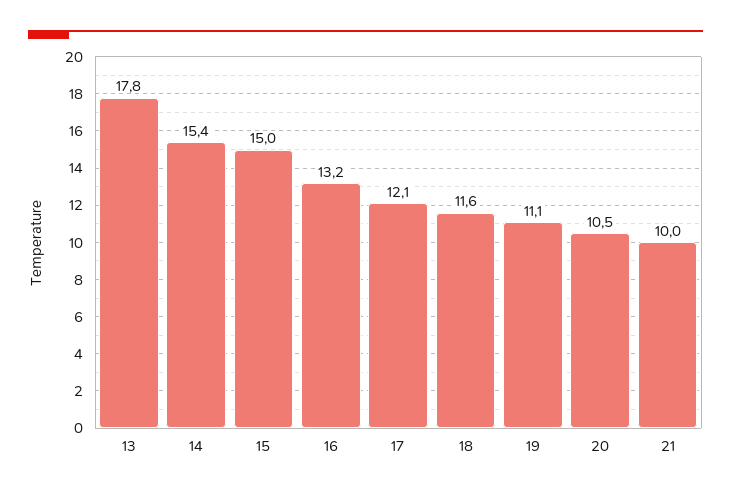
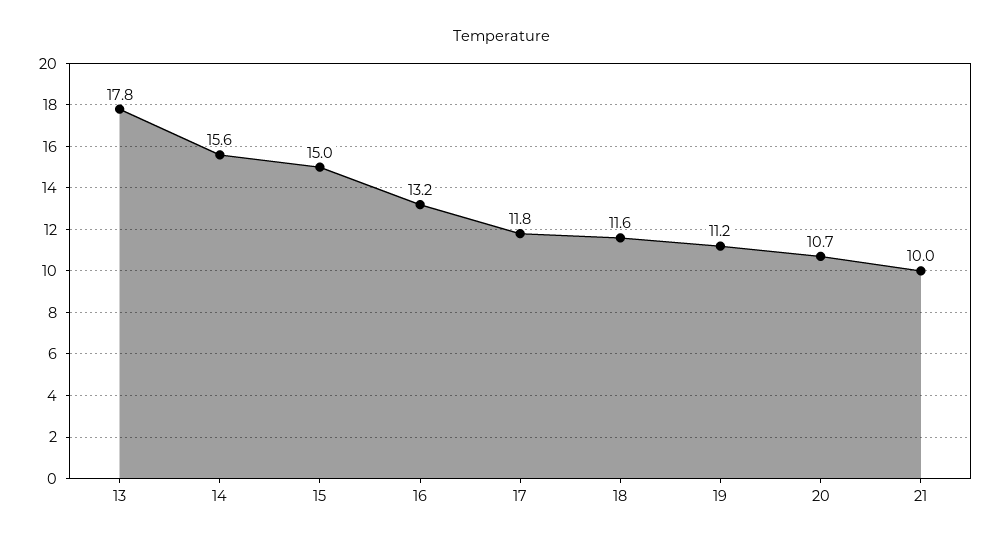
  {
    "13": 17.8,
-   "14": 15.4,
+   "14": 15.6,
    "15": 15,
    "16": 13.2,
-   "17": 12.1,
+   "17": 11.8,
    "18": 11.6,
-   "19": 11.1,
+   "19": 11.2,
-   "20": 10.5,
+   "20": 10.7,
    "21": 10
  }

